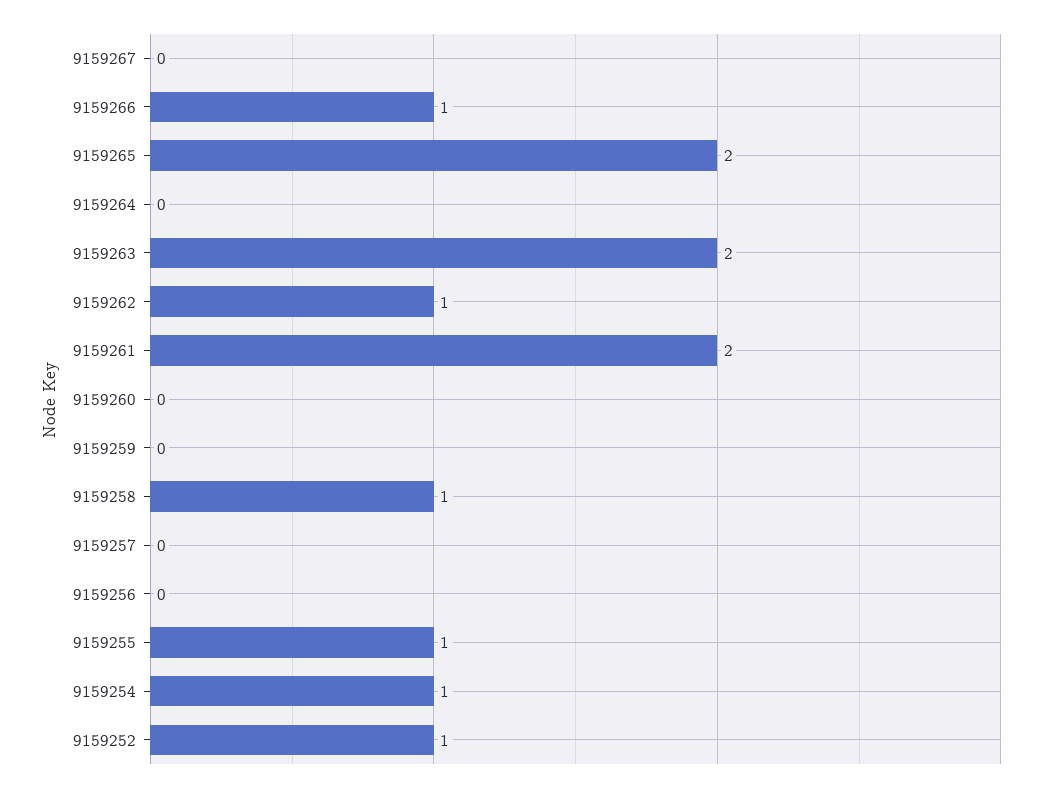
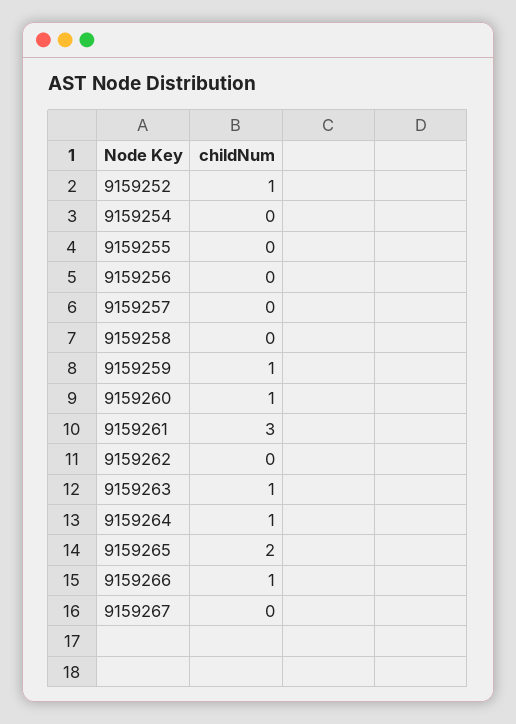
  {
    "9159267": 0,
    "9159266": 1,
    "9159265": 2,
-   "9159264": 0,
+   "9159264": 1,
-   "9159263": 2,
+   "9159263": 1,
-   "9159262": 1,
+   "9159262": 0,
-   "9159261": 2,
+   "9159261": 3,
-   "9159260": 0,
+   "9159260": 1,
-   "9159259": 0,
+   "9159259": 1,
-   "9159258": 1,
+   "9159258": 0,
    "9159257": 0,
    "9159256": 0,
-   "9159255": 1,
+   "9159255": 0,
-   "9159254": 1,
+   "9159254": 0,
    "9159252": 1
  }

